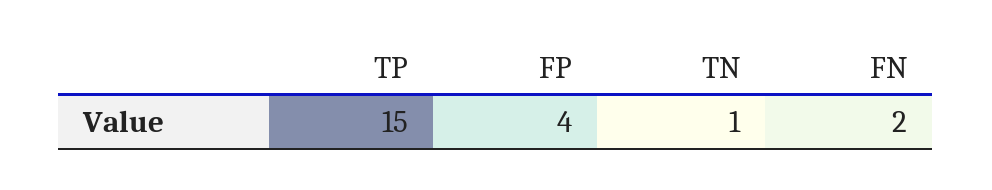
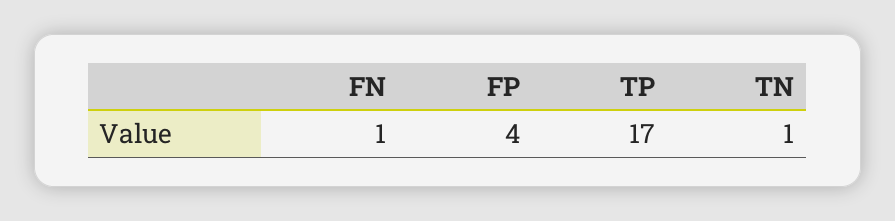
  {
-   "TP": 15,
+   "TP": 17,
    "FP": 4,
    "TN": 1,
-   "FN": 2
+   "FN": 1
  }

